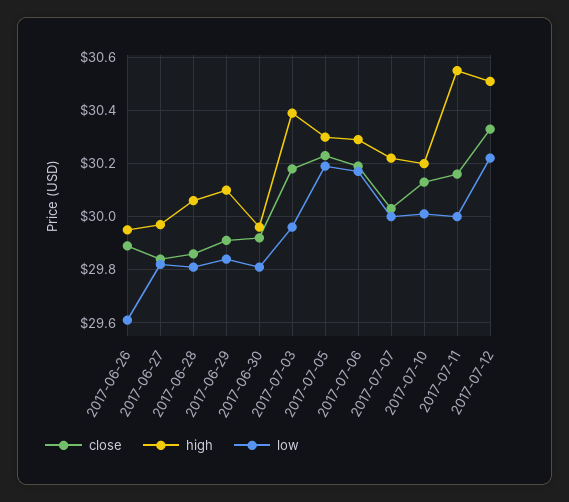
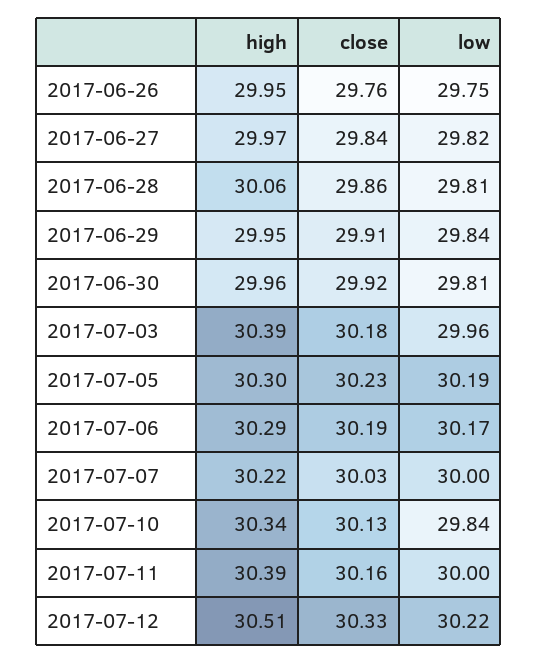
  {
    "close": {
-     "2017-06-26": 29.9,
+     "2017-06-26": 29.76,
      "2017-06-27": 29.84,
      "2017-06-28": 29.86,
      "2017-06-29": 29.91,
      "2017-06-30": 29.92,
      "2017-07-03": 30.18,
      "2017-07-05": 30.23,
      "2017-07-06": 30.19,
      "2017-07-07": 30.03,
      "2017-07-10": 30.13,
      "2017-07-11": 30.16,
      "2017-07-12": 30.33
    },
    "high": {
      "2017-06-26": 29.95,
      "2017-06-27": 29.97,
      "2017-06-28": 30.06,
-     "2017-06-29": 30.1,
+     "2017-06-29": 29.95,
      "2017-06-30": 29.96,
      "2017-07-03": 30.39,
      "2017-07-05": 30.3,
      "2017-07-06": 30.29,
      "2017-07-07": 30.22,
-     "2017-07-10": 30.2,
+     "2017-07-10": 30.34,
-     "2017-07-11": 30.55,
+     "2017-07-11": 30.39,
      "2017-07-12": 30.51
    },
    "low": {
-     "2017-06-26": 29.6,
+     "2017-06-26": 29.75,
      "2017-06-27": 29.82,
      "2017-06-28": 29.81,
      "2017-06-29": 29.84,
      "2017-06-30": 29.81,
      "2017-07-03": 29.96,
      "2017-07-05": 30.19,
      "2017-07-06": 30.17,
      "2017-07-07": 30,
-     "2017-07-10": 30,
+     "2017-07-10": 29.84,
      "2017-07-11": 30,
      "2017-07-12": 30.22
    }
  }

